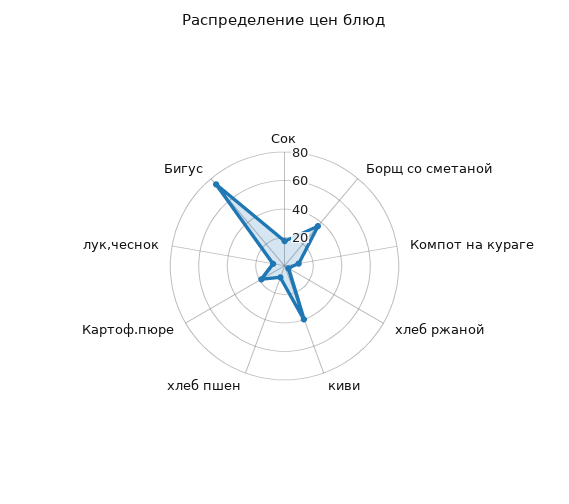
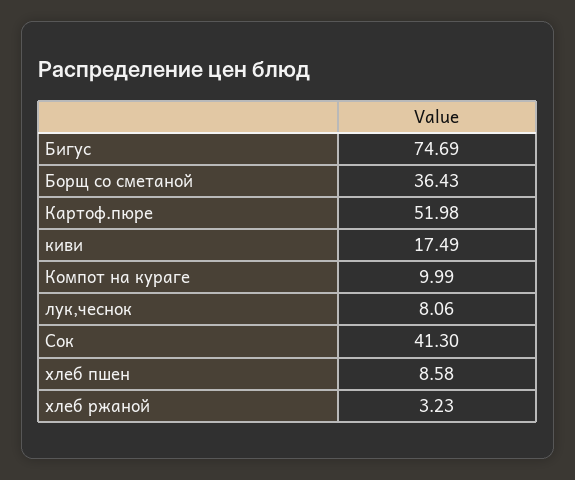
  {
-   "Сок": 20,
+   "Сок": 41.3,
    "Борщ со сметаной": 36.43,
    "Компот на кураге": 9.99,
    "хлеб ржаной": 3.23,
-   "киви": 40,
+   "киви": 17.49,
    "хлеб пшен": 8.58,
-   "Картоф.пюре": 20,
+   "Картоф.пюре": 51.98,
    "лук,чеснок": 8.06,
    "Бигус": 74.69
  }

